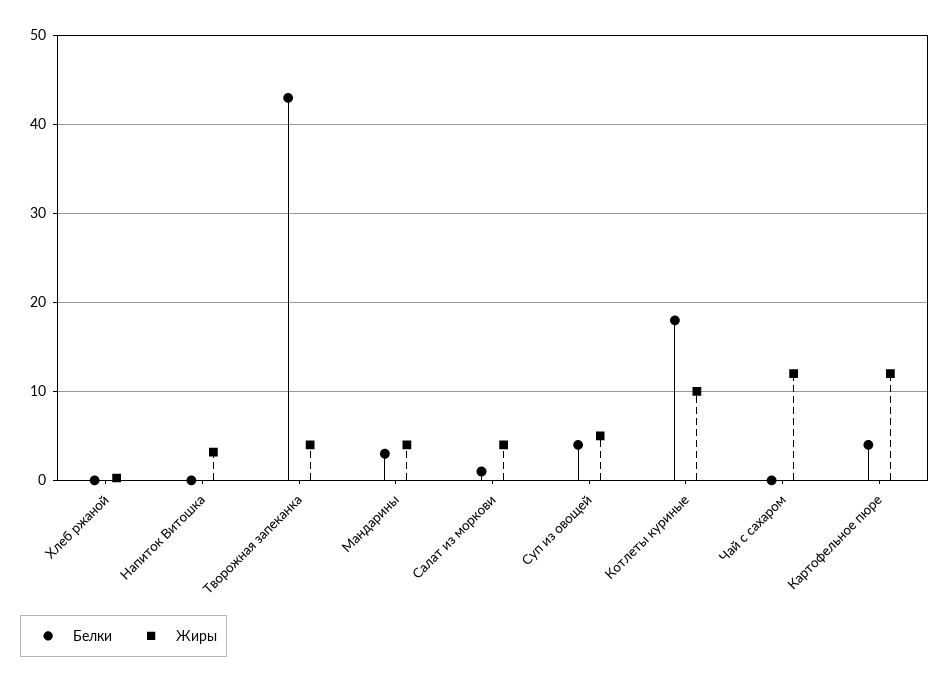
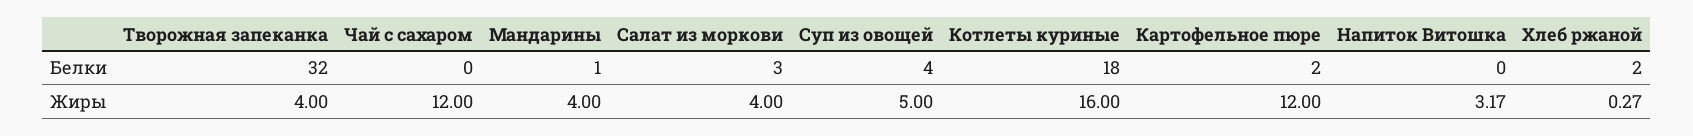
  {
    "Белки": {
-     "Хлеб ржаной": 0,
+     "Хлеб ржаной": 2,
      "Напиток Витошка": 0,
-     "Творожная запеканка": 43,
+     "Творожная запеканка": 32,
-     "Мандарины": 3,
+     "Мандарины": 1,
-     "Салат из моркови": 1,
+     "Салат из моркови": 3,
      "Суп из овощей": 4,
      "Котлеты куриные": 18,
      "Чай с сахаром": 0,
-     "Картофельное пюре": 4
+     "Картофельное пюре": 2
    },
    "Жиры": {
      "Хлеб ржаной": 0.27,
      "Напиток Витошка": 3.17,
      "Творожная запеканка": 4,
      "Мандарины": 4,
      "Салат из моркови": 4,
      "Суп из овощей": 5,
-     "Котлеты куриные": 10,
+     "Котлеты куриные": 16,
      "Чай с сахаром": 12,
      "Картофельное пюре": 12
    }
  }

